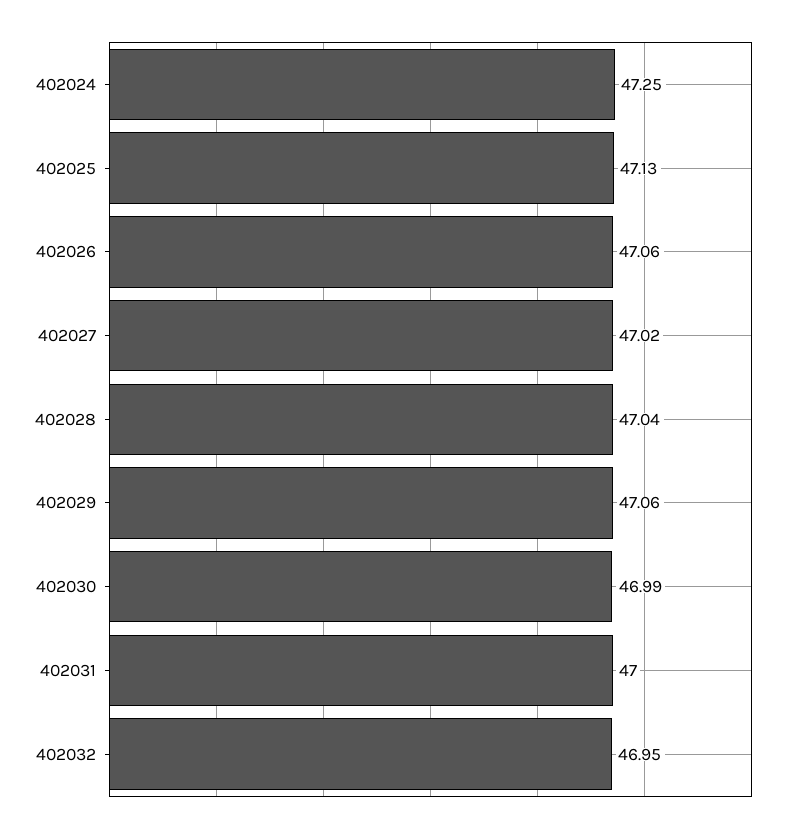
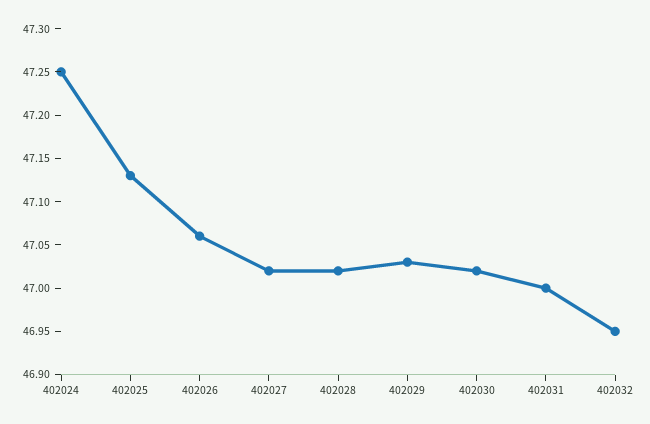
  {
    "402024": 47.25,
    "402025": 47.13,
    "402026": 47.06,
    "402027": 47.02,
-   "402028": 47.04,
+   "402028": 47.02,
-   "402029": 47.06,
+   "402029": 47.03,
-   "402030": 46.99,
+   "402030": 47.02,
    "402031": 47,
    "402032": 46.95
  }

